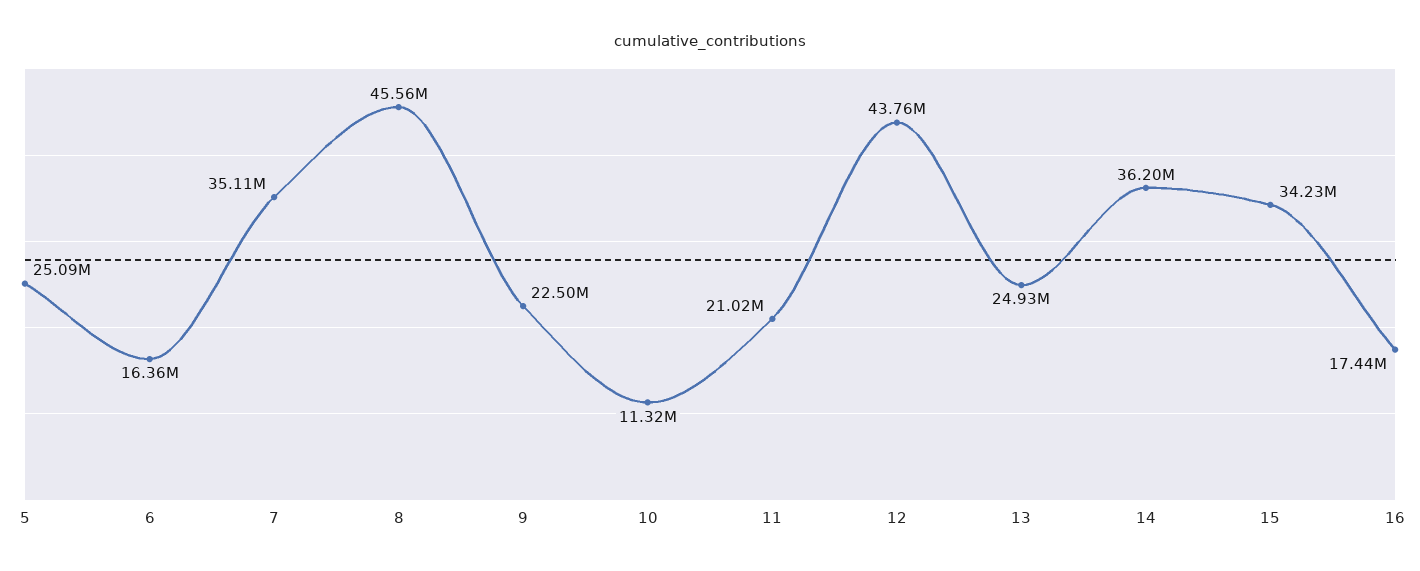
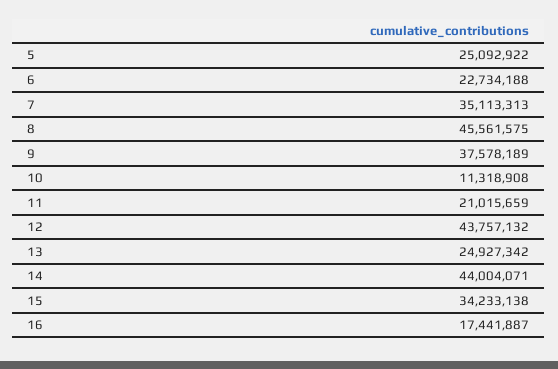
  {
    "5": 25092922,
-   "6": 16360000,
+   "6": 22734188,
    "7": 35113313,
    "8": 45561575,
-   "9": 22500000,
+   "9": 37578189,
    "10": 11318908,
    "11": 21015659,
    "12": 43757132,
    "13": 24927342,
-   "14": 36200000,
+   "14": 44004071,
    "15": 34233138,
    "16": 17441887
  }

